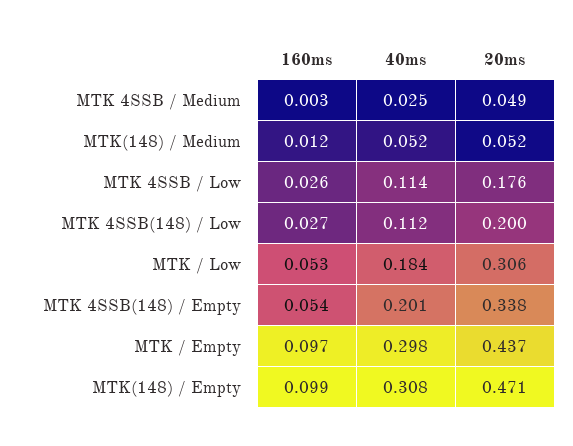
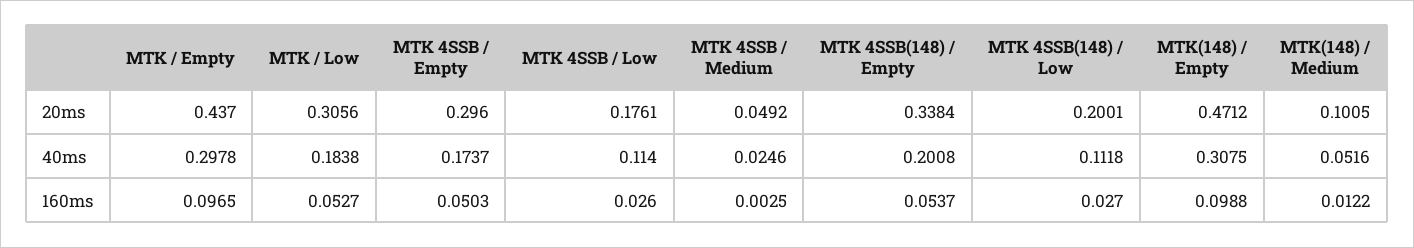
  {
    "160ms": {
      "MTK 4SSB / Medium": 0.0025,
      "MTK(148) / Medium": 0.0122,
      "MTK 4SSB / Low": 0.026,
      "MTK 4SSB(148) / Low": 0.027,
      "MTK / Low": 0.0527,
      "MTK 4SSB(148) / Empty": 0.0537,
      "MTK / Empty": 0.0965,
-     "MTK(148) / Empty": 0.0988
+     "MTK(148) / Empty": 0.0988,
+     "MTK 4SSB / Empty": 0.0503
    },
    "40ms": {
      "MTK 4SSB / Medium": 0.0246,
      "MTK(148) / Medium": 0.0516,
      "MTK 4SSB / Low": 0.114,
      "MTK 4SSB(148) / Low": 0.1118,
      "MTK / Low": 0.1838,
      "MTK 4SSB(148) / Empty": 0.2008,
      "MTK / Empty": 0.2978,
-     "MTK(148) / Empty": 0.3075
+     "MTK(148) / Empty": 0.3075,
+     "MTK 4SSB / Empty": 0.1737
    },
    "20ms": {
      "MTK 4SSB / Medium": 0.0492,
-     "MTK(148) / Medium": 0.052,
+     "MTK(148) / Medium": 0.1005,
      "MTK 4SSB / Low": 0.1761,
      "MTK 4SSB(148) / Low": 0.2001,
      "MTK / Low": 0.3056,
      "MTK 4SSB(148) / Empty": 0.3384,
      "MTK / Empty": 0.437,
-     "MTK(148) / Empty": 0.4712
+     "MTK(148) / Empty": 0.4712,
+     "MTK 4SSB / Empty": 0.296
    }
  }

